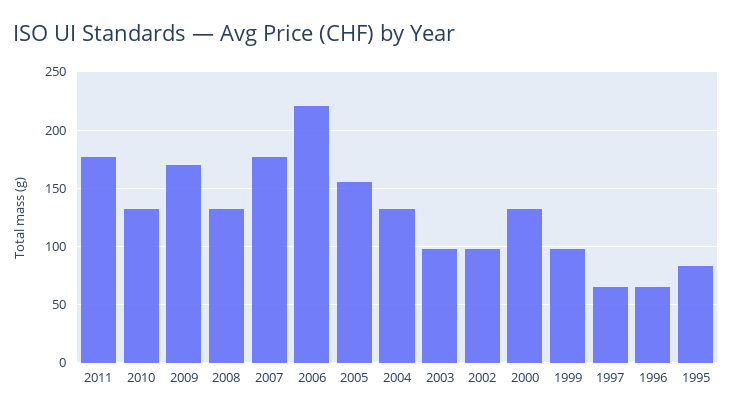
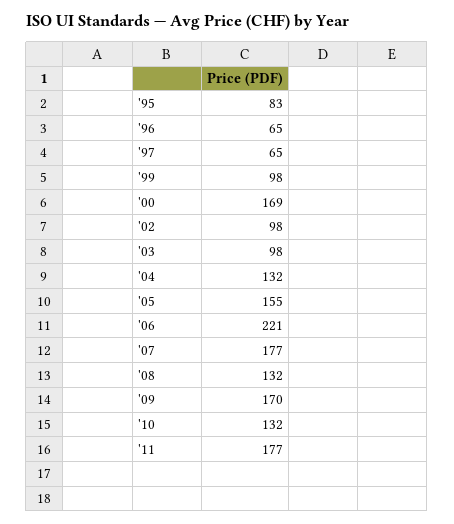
  {
    "2011": 177,
    "2010": 132,
    "2009": 170,
    "2008": 132,
    "2007": 177,
    "2006": 221,
    "2005": 155,
    "2004": 132,
    "2003": 98,
    "2002": 98,
-   "2000": 130,
+   "2000": 169,
    "1999": 98,
    "1997": 65,
    "1996": 65,
    "1995": 83
  }

